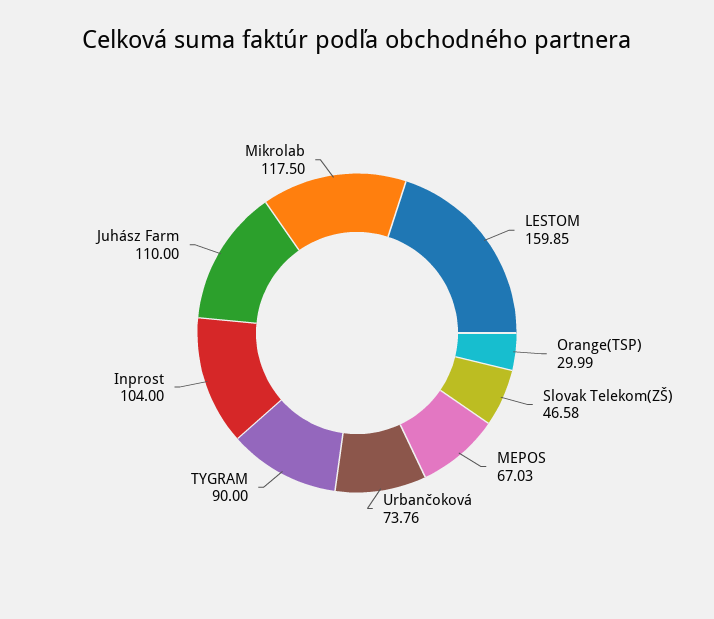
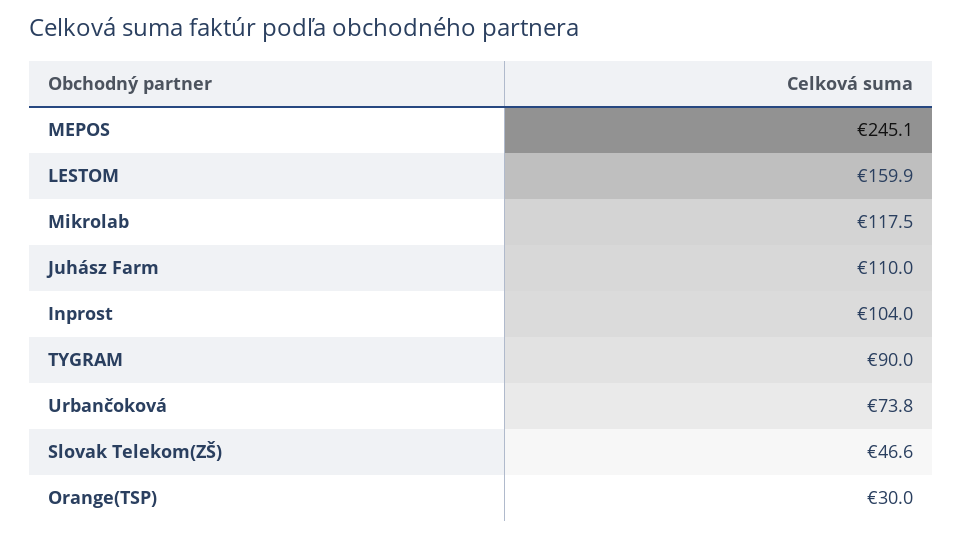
  {
    "LESTOM": 159.85,
    "Orange(TSP)": 29.99,
    "Slovak Telekom(ZŠ)": 46.58,
-   "MEPOS": 67.03,
+   "MEPOS": 245.1,
    "Urbančoková": 73.76,
    "TYGRAM": 90,
    "Inprost": 104,
    "Juhász Farm": 110,
    "Mikrolab": 117.5
  }

